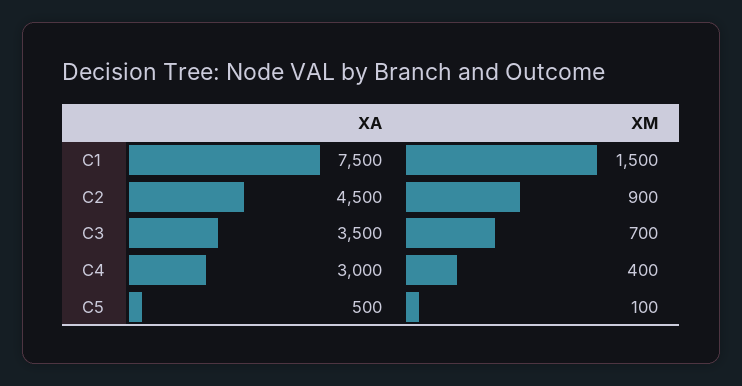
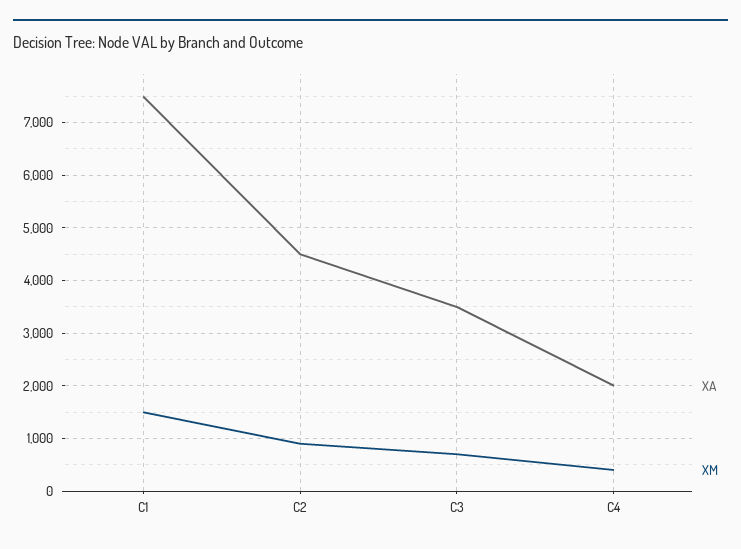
  {
    "XA": {
      "C1": 7500,
      "C2": 4500,
      "C3": 3500,
-     "C4": 3000,
+     "C4": 2000
-     "C5": 500
    },
    "XM": {
      "C1": 1500,
      "C2": 900,
      "C3": 700,
-     "C4": 400,
+     "C4": 400
-     "C5": 100
    }
  }

